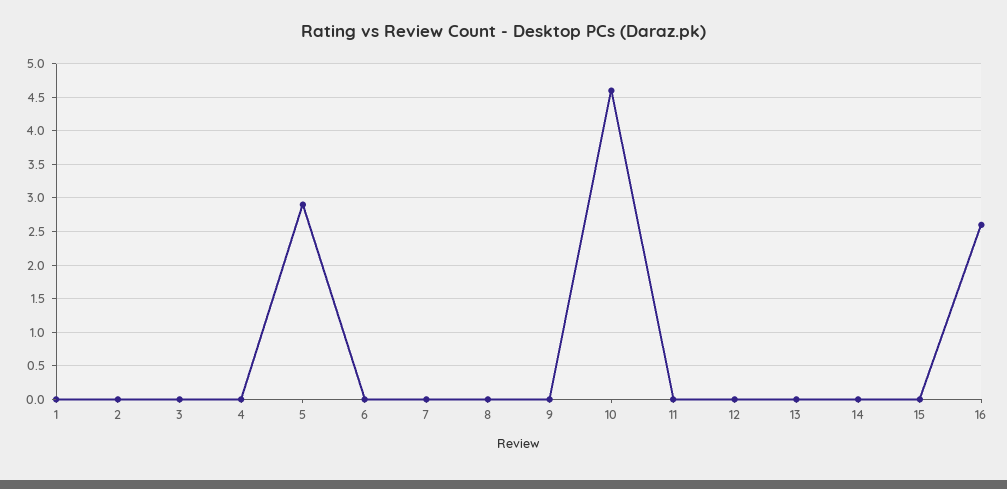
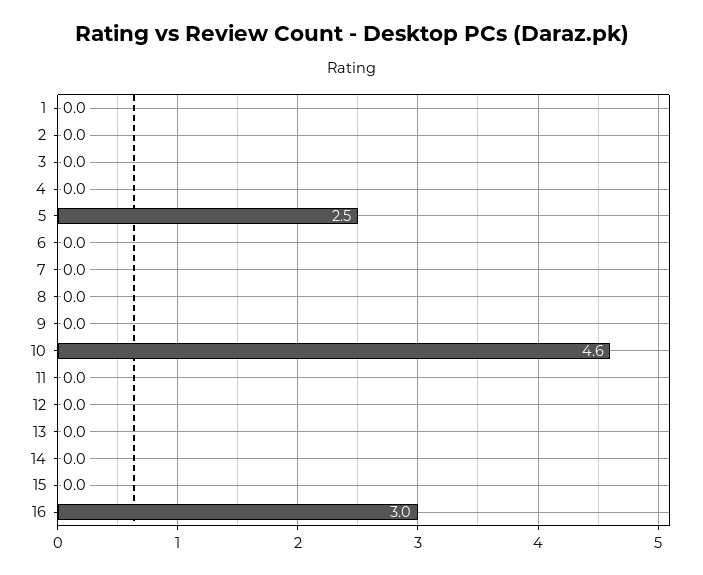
  {
    "1": 0,
    "2": 0,
    "3": 0,
    "4": 0,
-   "5": 2.9,
+   "5": 2.5,
    "6": 0,
    "7": 0,
    "8": 0,
    "9": 0,
    "10": 4.6,
    "11": 0,
    "12": 0,
    "13": 0,
    "14": 0,
    "15": 0,
-   "16": 2.6
+   "16": 3
  }

